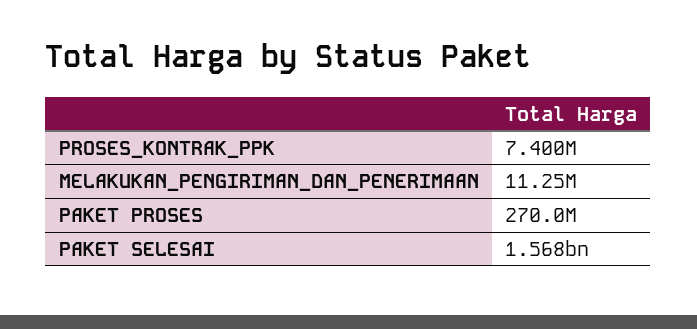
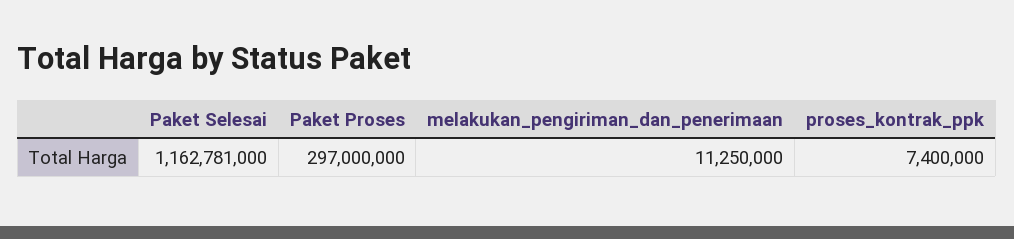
  {
    "PROSES_KONTRAK_PPK": 7400000,
    "MELAKUKAN_PENGIRIMAN_DAN_PENERIMAAN": 11250000,
-   "PAKET PROSES": 270000000,
+   "PAKET PROSES": 297000000,
-   "PAKET SELESAI": 1568000000
+   "PAKET SELESAI": 1162781000
  }

